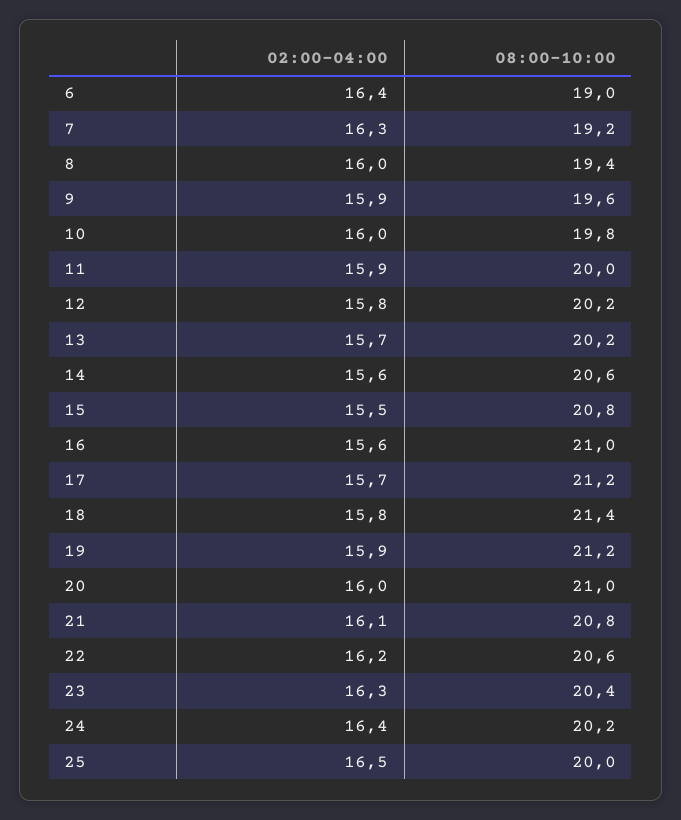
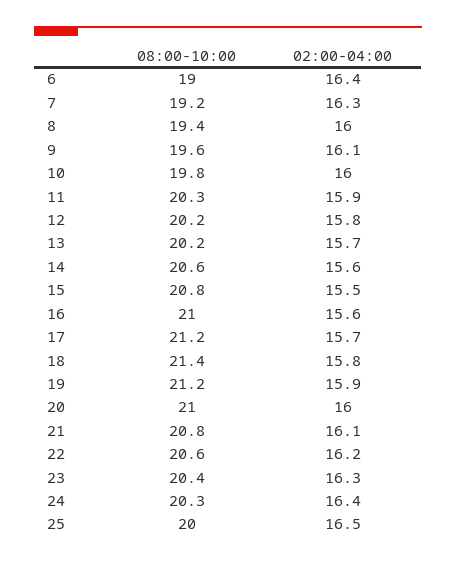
  {
    "02:00-04:00": {
      "6": 16.4,
      "7": 16.3,
      "8": 16,
-     "9": 15.9,
+     "9": 16.1,
      "10": 16,
      "11": 15.9,
      "12": 15.8,
      "13": 15.7,
      "14": 15.6,
      "15": 15.5,
      "16": 15.6,
      "17": 15.7,
      "18": 15.8,
      "19": 15.9,
      "20": 16,
      "21": 16.1,
      "22": 16.2,
      "23": 16.3,
      "24": 16.4,
      "25": 16.5
    },
    "08:00-10:00": {
      "6": 19,
      "7": 19.2,
      "8": 19.4,
      "9": 19.6,
      "10": 19.8,
-     "11": 20,
+     "11": 20.3,
      "12": 20.2,
      "13": 20.2,
      "14": 20.6,
      "15": 20.8,
      "16": 21,
      "17": 21.2,
      "18": 21.4,
      "19": 21.2,
      "20": 21,
      "21": 20.8,
      "22": 20.6,
      "23": 20.4,
-     "24": 20.2,
+     "24": 20.3,
      "25": 20
    }
  }

